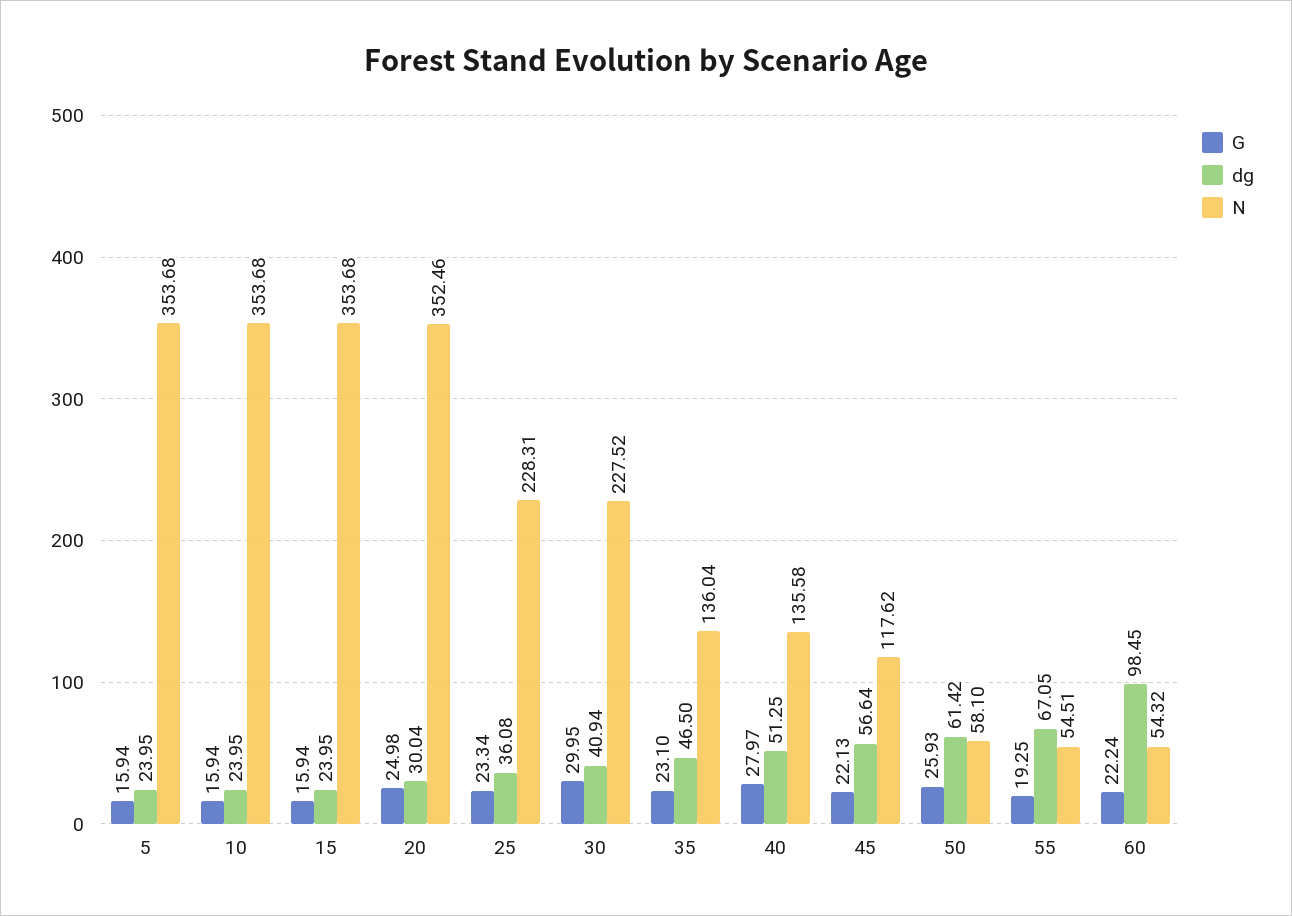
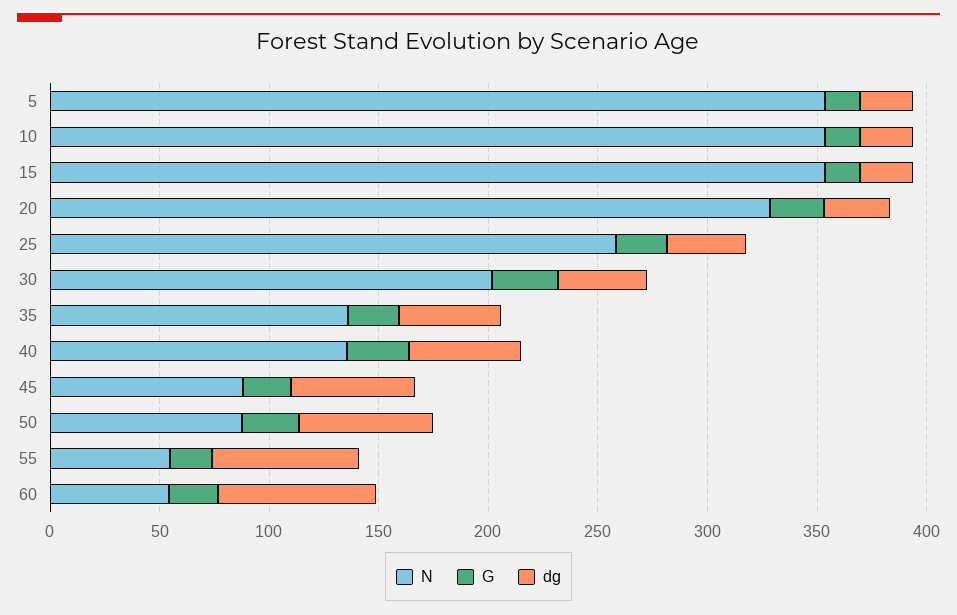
  {
    "G": {
      "5": 15.94,
      "10": 15.94,
      "15": 15.94,
      "20": 24.98,
      "25": 23.34,
      "30": 29.95,
      "35": 23.1,
      "40": 27.97,
      "45": 22.13,
      "50": 25.93,
      "55": 19.25,
      "60": 22.24
    },
    "dg": {
      "5": 23.95,
      "10": 23.95,
      "15": 23.95,
      "20": 30.04,
      "25": 36.08,
      "30": 40.94,
      "35": 46.5,
      "40": 51.25,
      "45": 56.64,
      "50": 61.42,
      "55": 67.05,
-     "60": 98.45
+     "60": 70
    },
    "N": {
      "5": 353.68,
      "10": 353.68,
      "15": 353.68,
-     "20": 352.46,
+     "20": 330,
-     "25": 228.31,
+     "25": 260,
-     "30": 227.52,
+     "30": 200,
      "35": 136.04,
      "40": 135.58,
-     "45": 117.62,
+     "45": 90,
-     "50": 58.1,
+     "50": 90,
      "55": 54.51,
      "60": 54.32
    }
  }

